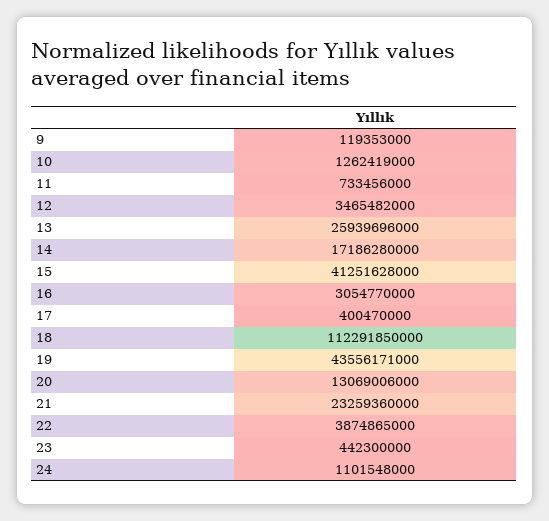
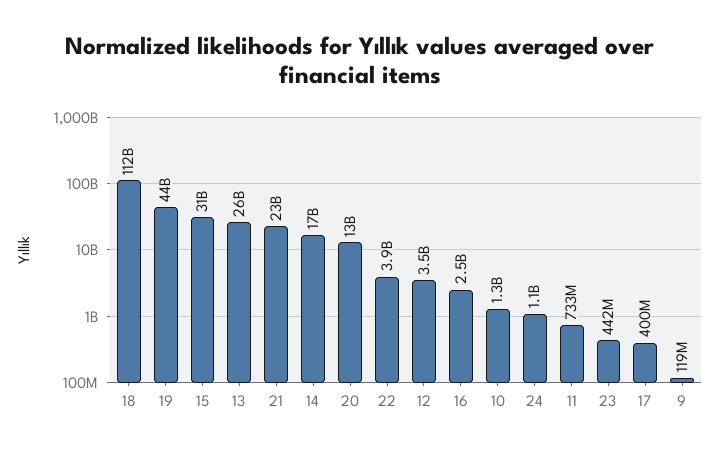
  {
    "9": 119353000,
    "10": 1262419000,
    "11": 733456000,
    "12": 3465482000,
    "13": 25939696000,
    "14": 17186280000,
-   "15": 41251628000,
+   "15": 31000000000,
-   "16": 3054770000,
+   "16": 2500000000,
    "17": 400470000,
    "18": 112291850000,
    "19": 43556171000,
    "20": 13069006000,
    "21": 23259360000,
    "22": 3874865000,
    "23": 442300000,
    "24": 1101548000
  }

